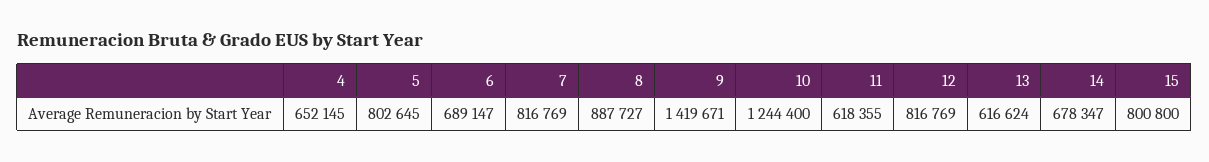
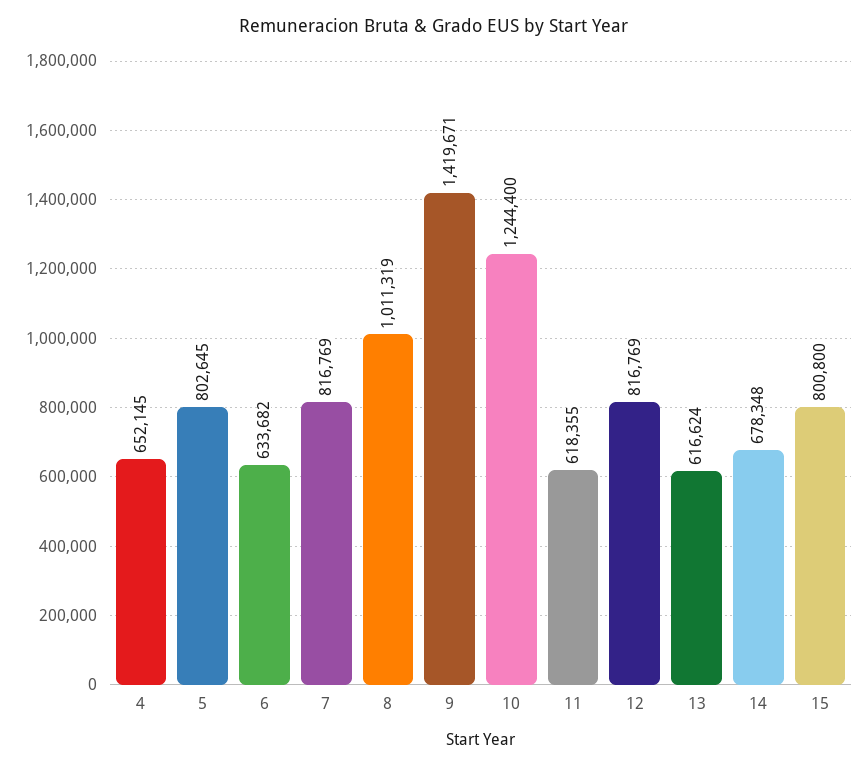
  {
    "4": 652145,
    "5": 802645,
-   "6": 689147,
+   "6": 633682,
    "7": 816769,
-   "8": 887727,
+   "8": 1011319,
    "9": 1419671,
    "10": 1244400,
    "11": 618355,
    "12": 816769,
    "13": 616624,
-   "14": 678347,
+   "14": 678348,
    "15": 800800
  }

